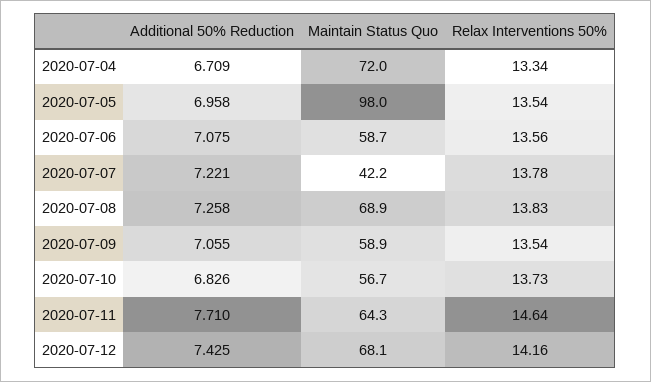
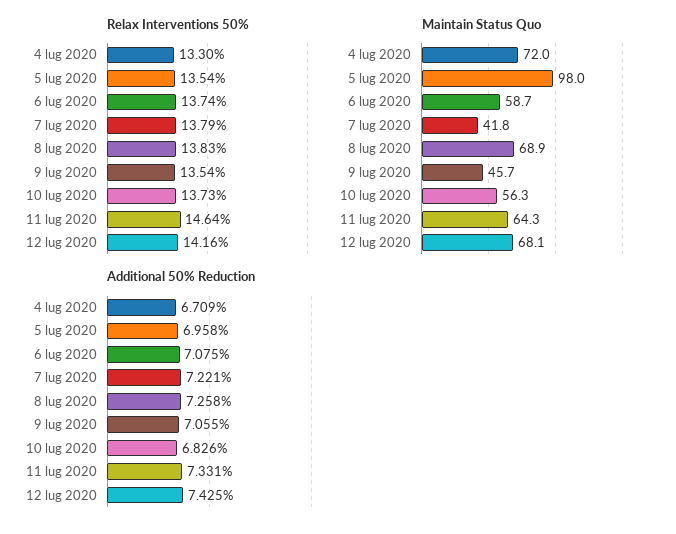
  {
    "Additional 50% Reduction": {
      "2020-07-04": 6.709,
      "2020-07-05": 6.958,
      "2020-07-06": 7.075,
      "2020-07-07": 7.221,
      "2020-07-08": 7.258,
      "2020-07-09": 7.055,
      "2020-07-10": 6.826,
-     "2020-07-11": 7.71,
+     "2020-07-11": 7.331,
      "2020-07-12": 7.425
    },
    "Maintain Status Quo": {
      "2020-07-04": 72,
      "2020-07-05": 98,
      "2020-07-06": 58.7,
-     "2020-07-07": 42.2,
+     "2020-07-07": 41.8,
      "2020-07-08": 68.9,
-     "2020-07-09": 58.9,
+     "2020-07-09": 45.7,
-     "2020-07-10": 56.7,
+     "2020-07-10": 56.3,
      "2020-07-11": 64.3,
      "2020-07-12": 68.1
    },
    "Relax Interventions 50%": {
-     "2020-07-04": 13.34,
+     "2020-07-04": 13.3,
      "2020-07-05": 13.54,
-     "2020-07-06": 13.56,
+     "2020-07-06": 13.74,
-     "2020-07-07": 13.78,
+     "2020-07-07": 13.79,
      "2020-07-08": 13.83,
      "2020-07-09": 13.54,
      "2020-07-10": 13.73,
      "2020-07-11": 14.64,
      "2020-07-12": 14.16
    }
  }

